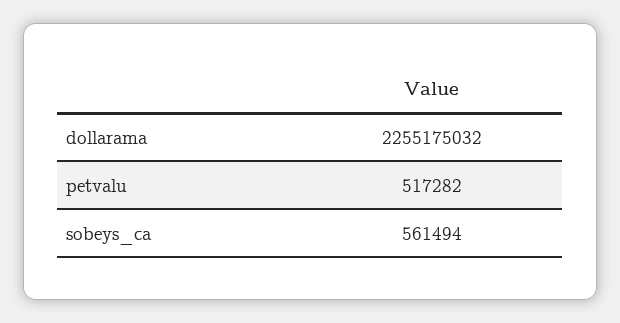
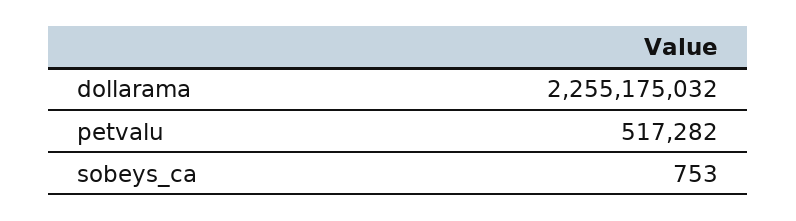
  {
    "dollarama": 2255175032,
    "petvalu": 517282,
-   "sobeys_ca": 561494
+   "sobeys_ca": 753
  }

